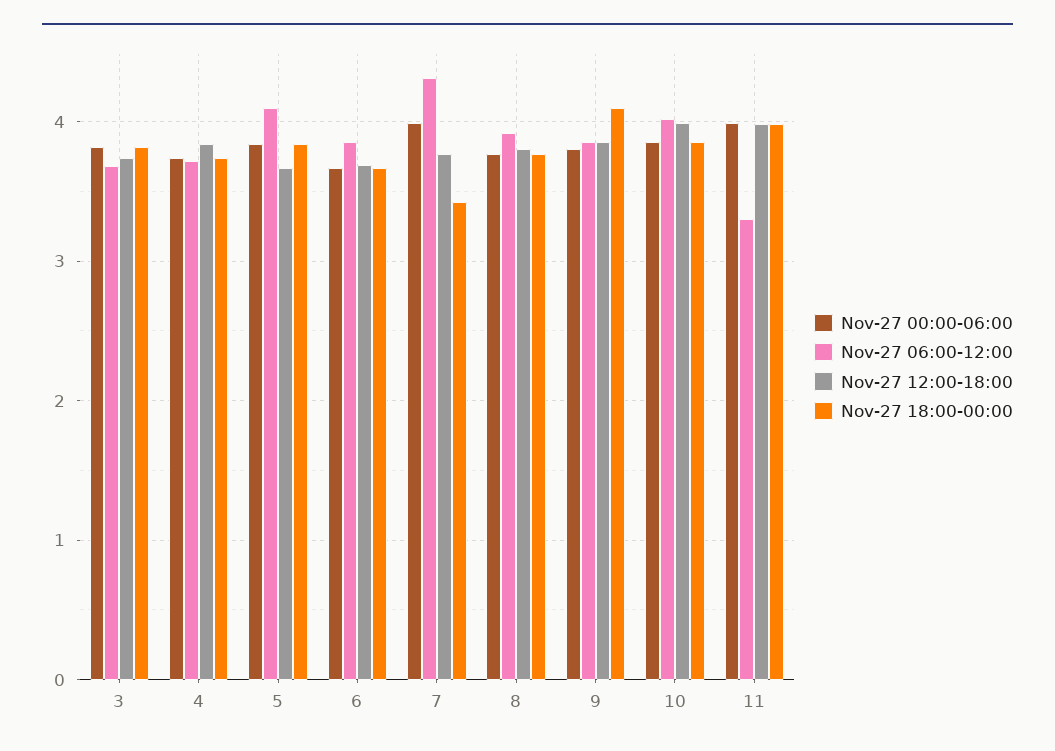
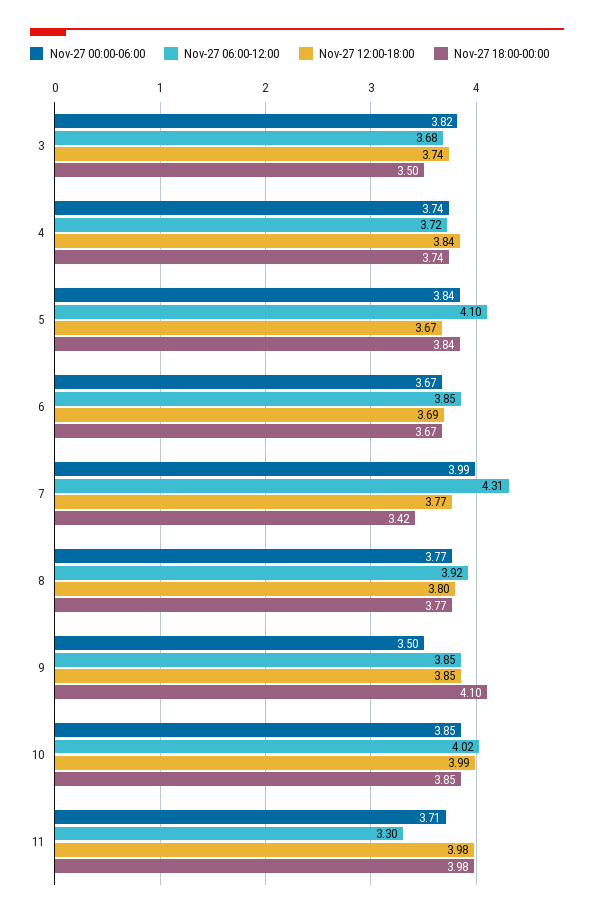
  {
    "Nov-27 00:00-06:00": {
      "3": 3.82,
      "4": 3.74,
      "5": 3.84,
      "6": 3.67,
      "7": 3.99,
      "8": 3.77,
-     "9": 3.8,
+     "9": 3.5,
      "10": 3.85,
-     "11": 4
+     "11": 3.71
    },
    "Nov-27 06:00-12:00": {
      "3": 3.68,
      "4": 3.72,
      "5": 4.1,
      "6": 3.85,
      "7": 4.31,
      "8": 3.92,
      "9": 3.85,
      "10": 4.02,
      "11": 3.3
    },
    "Nov-27 12:00-18:00": {
      "3": 3.74,
      "4": 3.84,
      "5": 3.67,
      "6": 3.69,
      "7": 3.77,
      "8": 3.8,
      "9": 3.85,
      "10": 3.99,
      "11": 3.98
    },
    "Nov-27 18:00-00:00": {
-     "3": 3.8,
+     "3": 3.5,
      "4": 3.74,
      "5": 3.84,
      "6": 3.67,
      "7": 3.42,
      "8": 3.77,
      "9": 4.1,
      "10": 3.85,
      "11": 3.98
    }
  }

